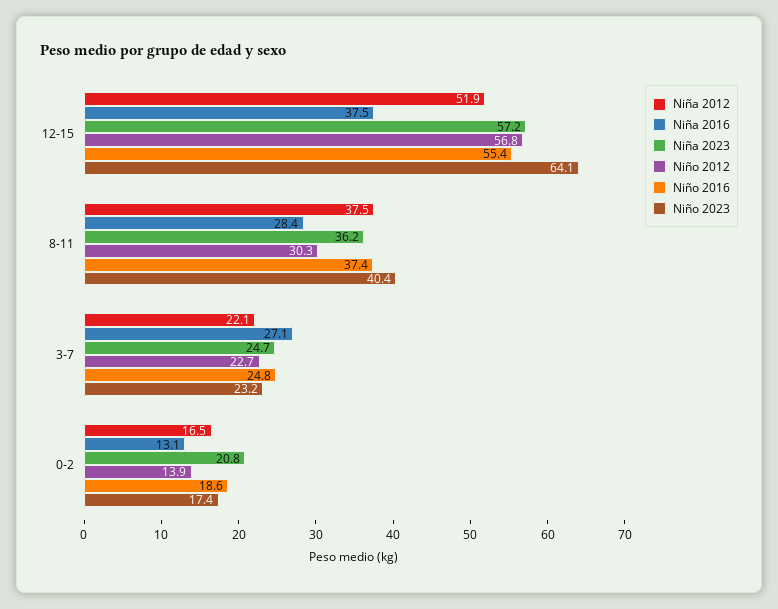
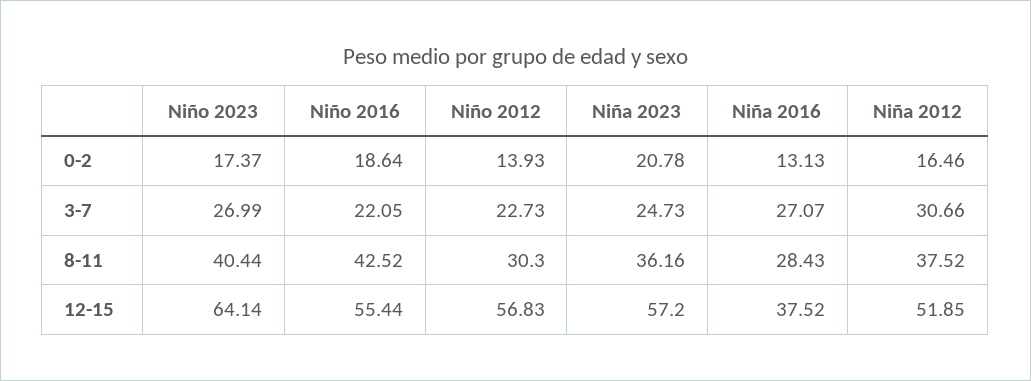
  {
    "Niña 2012": {
      "12-15": 51.85,
      "8-11": 37.52,
-     "3-7": 22.1,
+     "3-7": 30.66,
      "0-2": 16.46
    },
    "Niña 2016": {
      "12-15": 37.52,
      "8-11": 28.43,
      "3-7": 27.07,
      "0-2": 13.13
    },
    "Niña 2023": {
      "12-15": 57.2,
      "8-11": 36.16,
      "3-7": 24.73,
      "0-2": 20.78
    },
    "Niño 2012": {
      "12-15": 56.83,
      "8-11": 30.3,
      "3-7": 22.73,
      "0-2": 13.93
    },
    "Niño 2016": {
      "12-15": 55.44,
-     "8-11": 37.4,
+     "8-11": 42.52,
-     "3-7": 24.8,
+     "3-7": 22.05,
      "0-2": 18.64
    },
    "Niño 2023": {
      "12-15": 64.14,
      "8-11": 40.44,
-     "3-7": 23.2,
+     "3-7": 26.99,
      "0-2": 17.37
    }
  }

